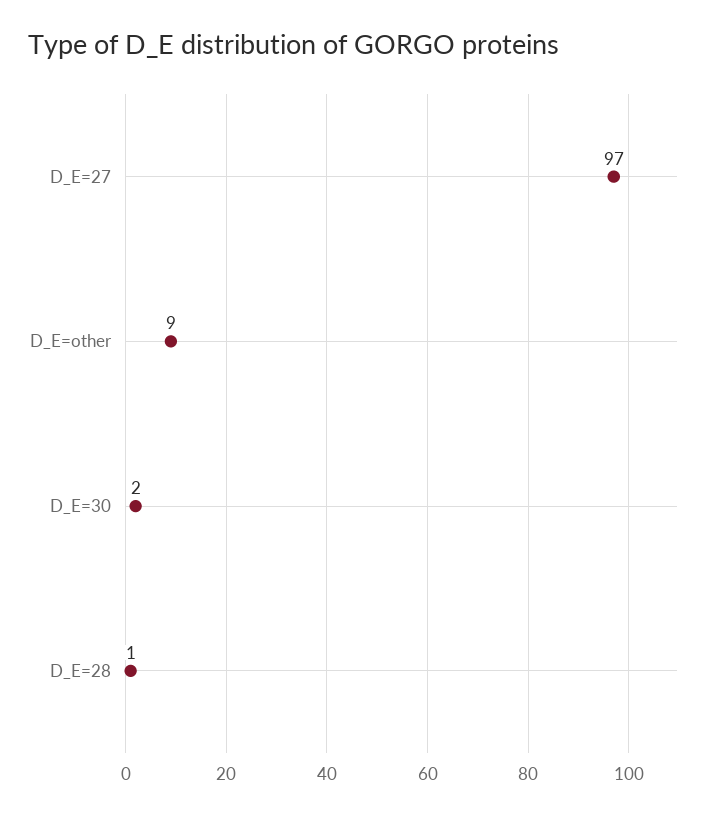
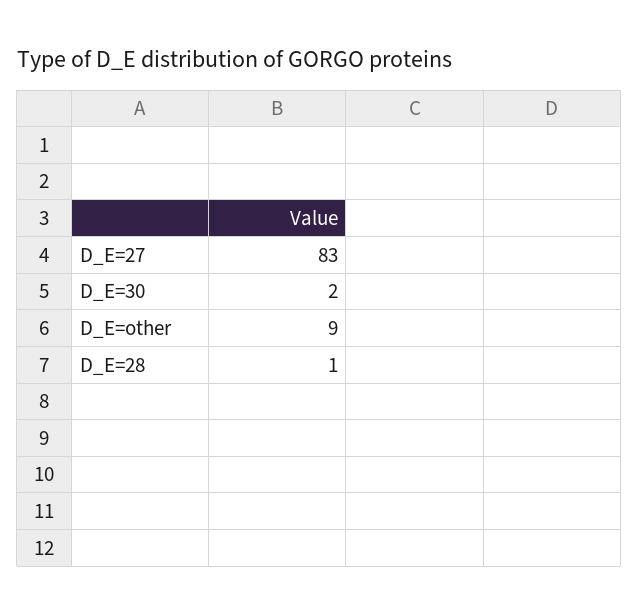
  {
-   "D_E=27": 97,
+   "D_E=27": 83,
    "D_E=other": 9,
    "D_E=30": 2,
    "D_E=28": 1
  }

